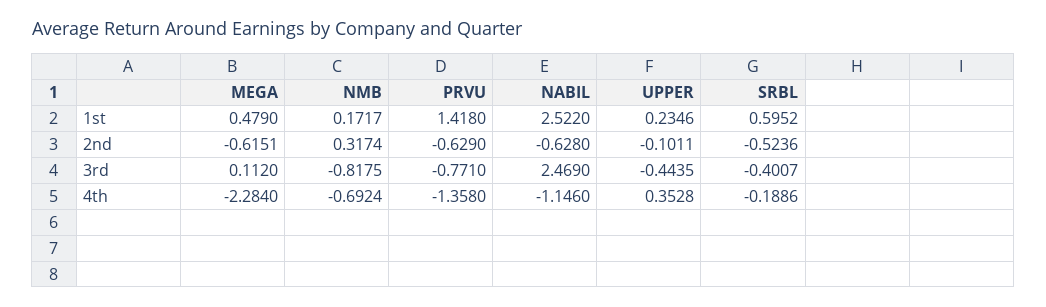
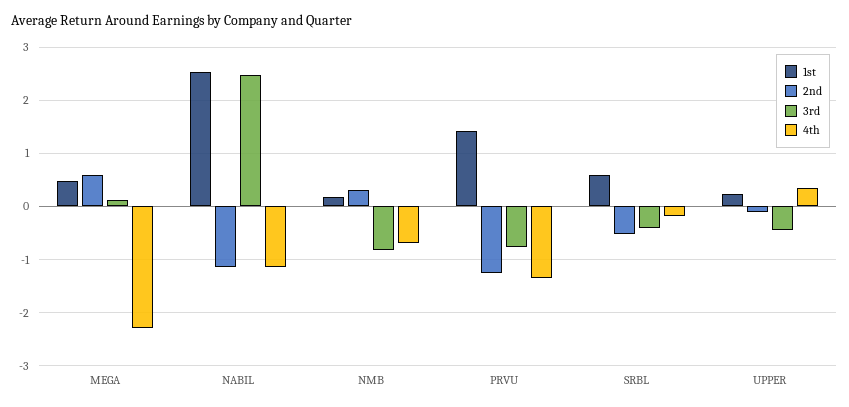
  {
    "1st": {
      "MEGA": 0.479,
      "NMB": 0.1717,
      "PRVU": 1.418,
      "NABIL": 2.522,
      "UPPER": 0.2346,
      "SRBL": 0.5952
    },
    "2nd": {
-     "MEGA": -0.6151,
+     "MEGA": 0.6,
      "NMB": 0.3174,
-     "PRVU": -0.629,
+     "PRVU": -1.2,
-     "NABIL": -0.628,
+     "NABIL": -1.2,
      "UPPER": -0.1011,
      "SRBL": -0.5236
    },
    "3rd": {
      "MEGA": 0.112,
      "NMB": -0.8175,
      "PRVU": -0.771,
      "NABIL": 2.469,
      "UPPER": -0.4435,
      "SRBL": -0.4007
    },
    "4th": {
      "MEGA": -2.284,
      "NMB": -0.6924,
      "PRVU": -1.358,
      "NABIL": -1.146,
      "UPPER": 0.3528,
      "SRBL": -0.1886
    }
  }

